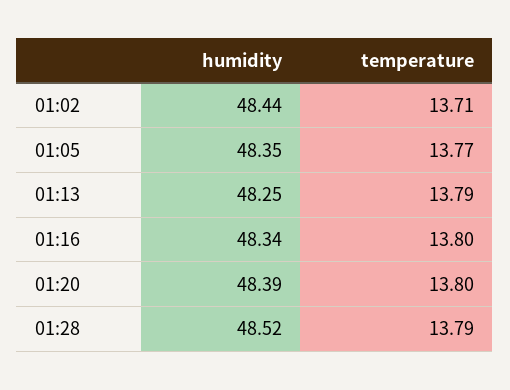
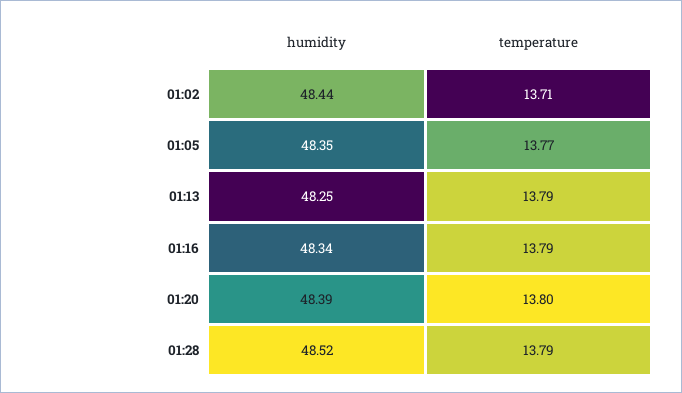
  {
    "humidity": {
      "01:02": 48.44,
      "01:05": 48.35,
      "01:13": 48.25,
      "01:16": 48.34,
      "01:20": 48.39,
      "01:28": 48.52
    },
    "temperature": {
      "01:02": 13.71,
      "01:05": 13.77,
      "01:13": 13.79,
-     "01:16": 13.8,
+     "01:16": 13.79,
      "01:20": 13.8,
      "01:28": 13.79
    }
  }

